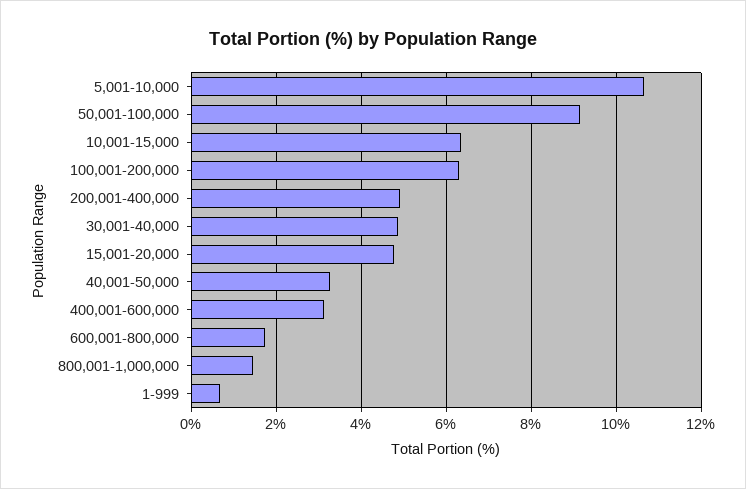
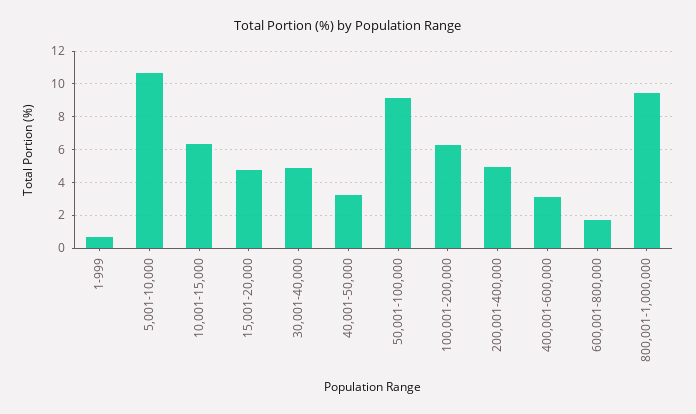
  {
    "5,001-10,000": 10.6,
    "50,001-100,000": 9.2,
    "10,001-15,000": 6.4,
    "100,001-200,000": 6.4,
    "200,001-400,000": 5,
    "30,001-40,000": 4.8,
    "15,001-20,000": 4.8,
    "40,001-50,000": 3.2,
    "400,001-600,000": 3.2,
    "600,001-800,000": 1.8,
-   "800,001-1,000,000": 1.4,
+   "800,001-1,000,000": 9.5,
    "1-999": 0.6
  }

